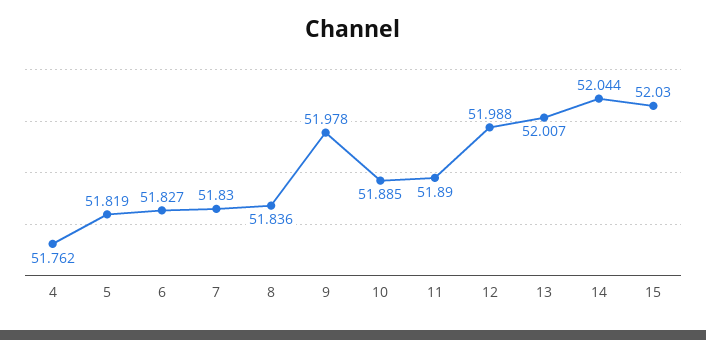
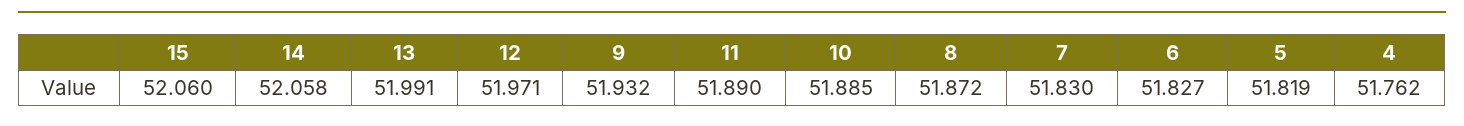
  {
    "4": 51.762,
    "5": 51.819,
    "6": 51.827,
    "7": 51.83,
-   "8": 51.836,
+   "8": 51.872,
-   "9": 51.978,
+   "9": 51.932,
    "10": 51.885,
    "11": 51.89,
-   "12": 51.988,
+   "12": 51.971,
-   "13": 52.007,
+   "13": 51.991,
-   "14": 52.044,
+   "14": 52.058,
-   "15": 52.03
+   "15": 52.06
  }

